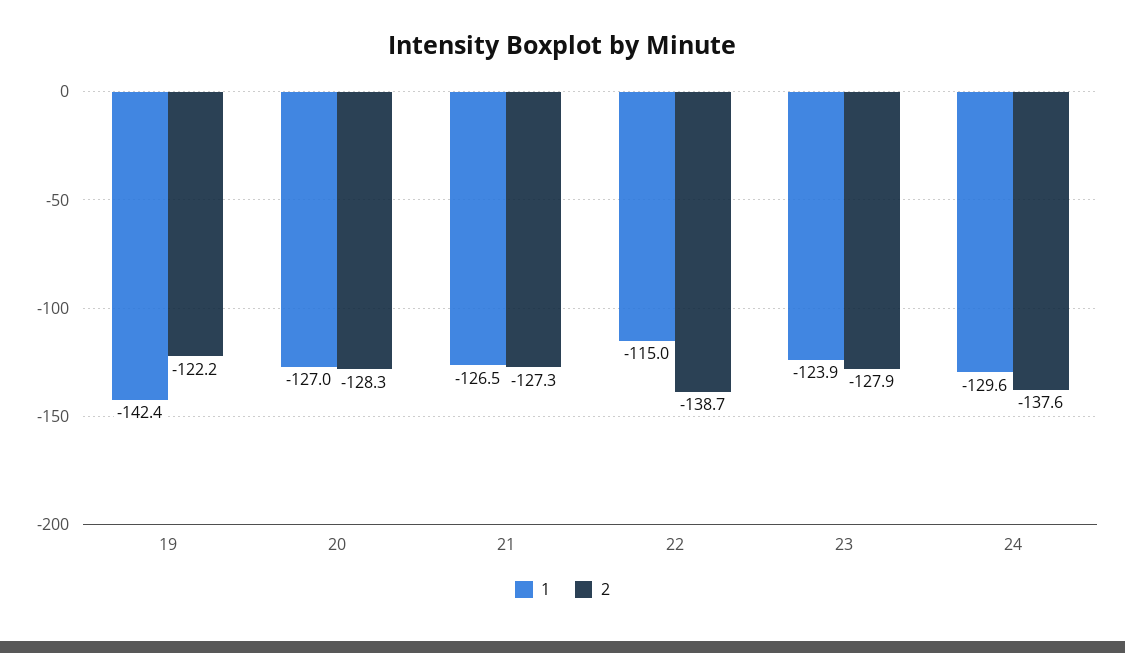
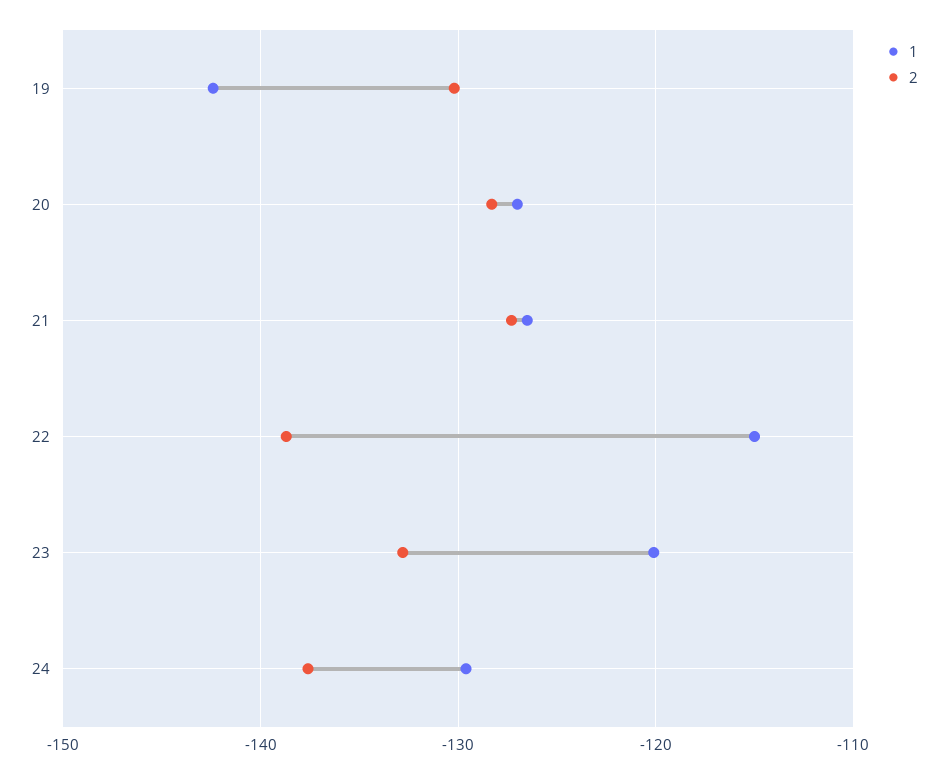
  {
    "1": {
      "19": -142.4,
      "20": -127,
      "21": -126.5,
      "22": -115,
-     "23": -123.9,
+     "23": -120,
      "24": -129.6
    },
    "2": {
-     "19": -122.2,
+     "19": -130,
      "20": -128.3,
      "21": -127.3,
      "22": -138.7,
-     "23": -127.9,
+     "23": -133,
      "24": -137.6
    }
  }

